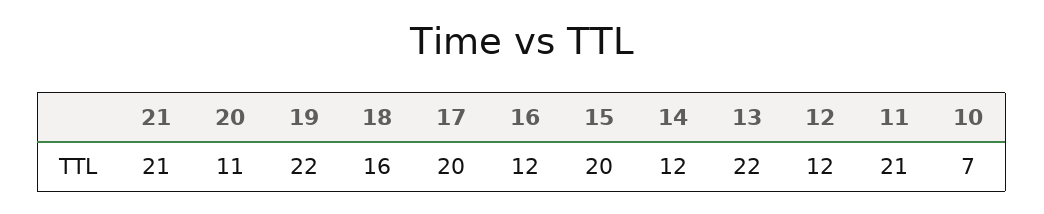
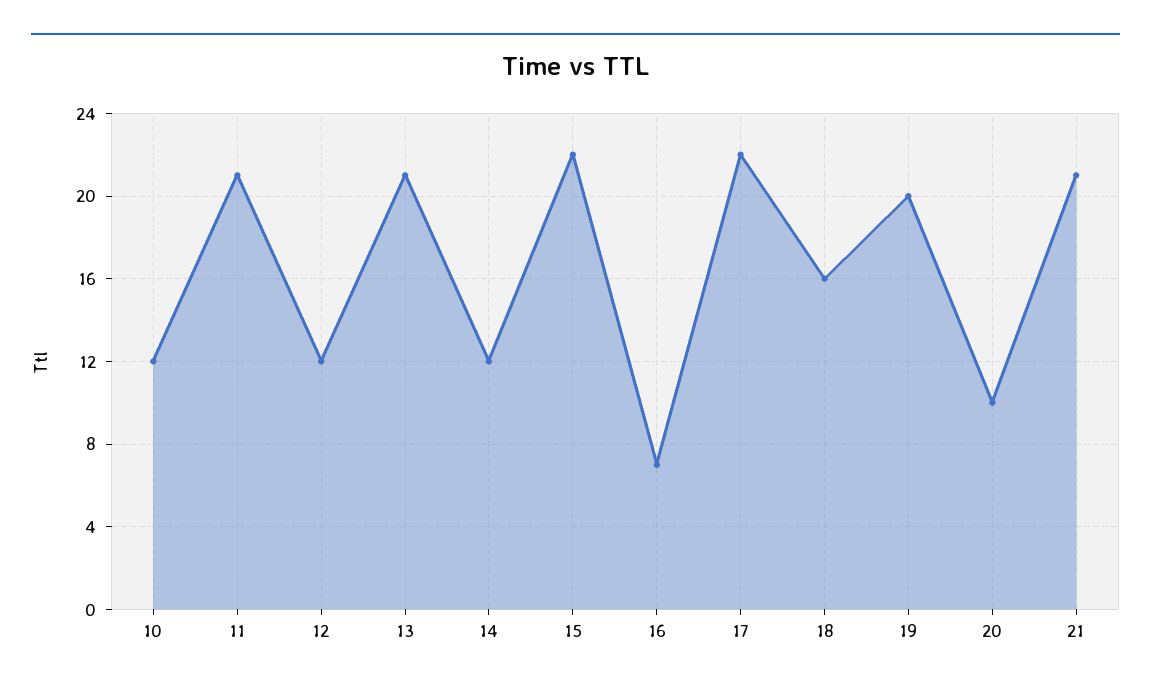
  {
    "21": 21,
-   "20": 11,
+   "20": 10,
-   "19": 22,
+   "19": 20,
    "18": 16,
-   "17": 20,
+   "17": 22,
-   "16": 12,
+   "16": 7,
-   "15": 20,
+   "15": 22,
    "14": 12,
-   "13": 22,
+   "13": 21,
    "12": 12,
    "11": 21,
-   "10": 7
+   "10": 12
  }

